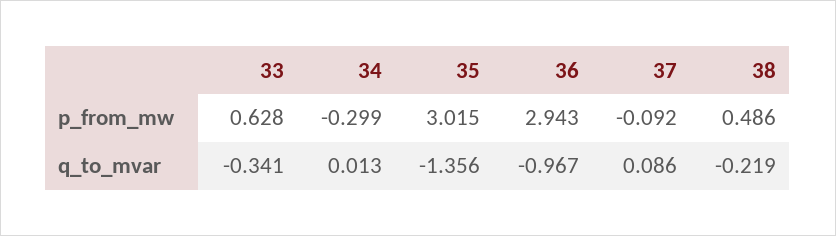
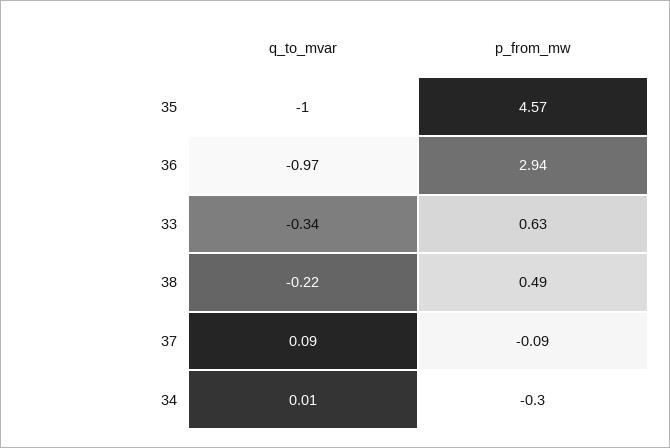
  {
    "33": {
      "p_from_mw": 0.628,
      "q_to_mvar": -0.341
    },
    "34": {
      "p_from_mw": -0.299,
      "q_to_mvar": 0.013
    },
    "35": {
-     "p_from_mw": 3.015,
+     "p_from_mw": 4.57,
-     "q_to_mvar": -1.356
+     "q_to_mvar": -1
    },
    "36": {
      "p_from_mw": 2.943,
      "q_to_mvar": -0.967
    },
    "37": {
      "p_from_mw": -0.092,
      "q_to_mvar": 0.086
    },
    "38": {
      "p_from_mw": 0.486,
      "q_to_mvar": -0.219
    }
  }

